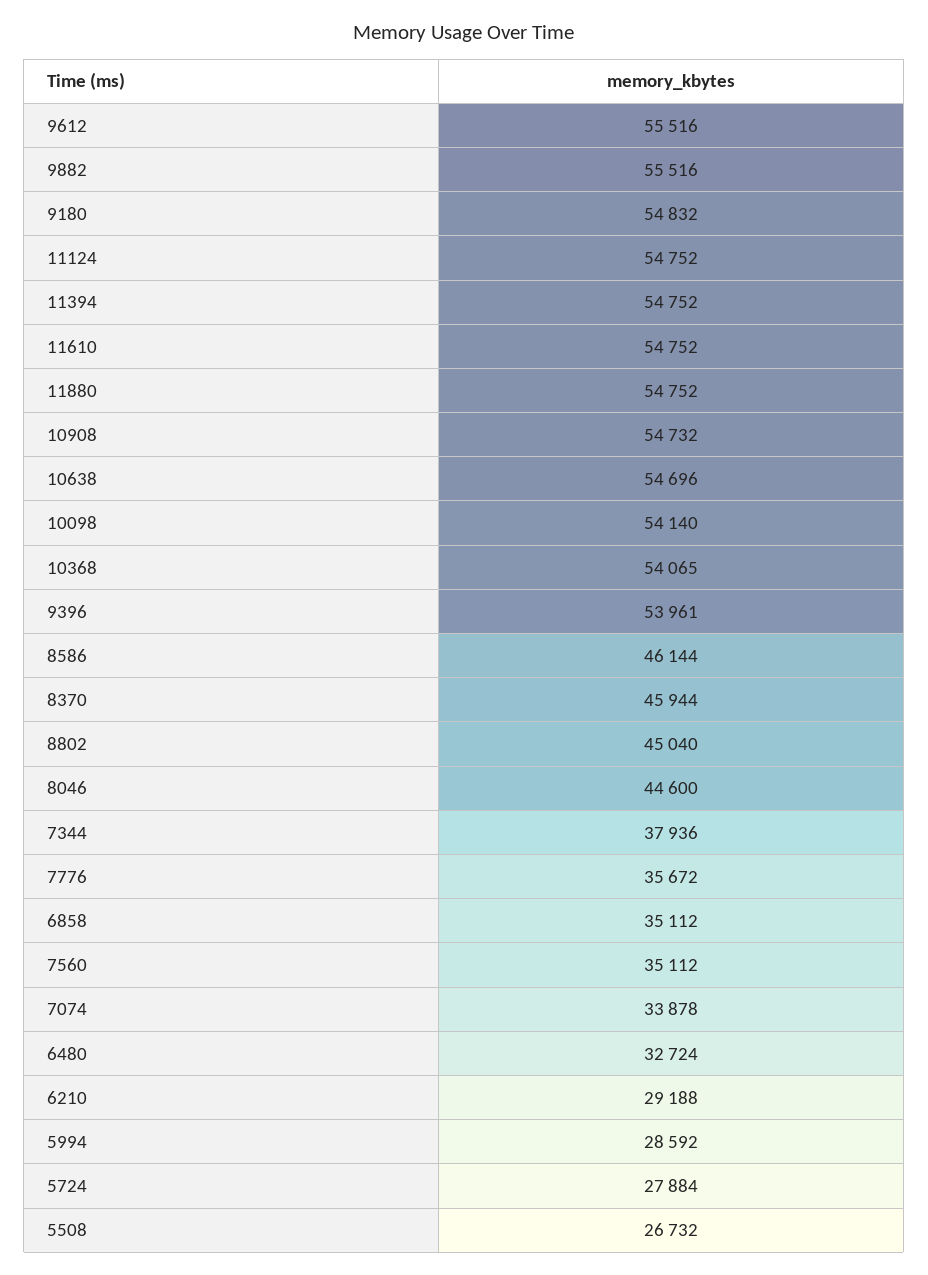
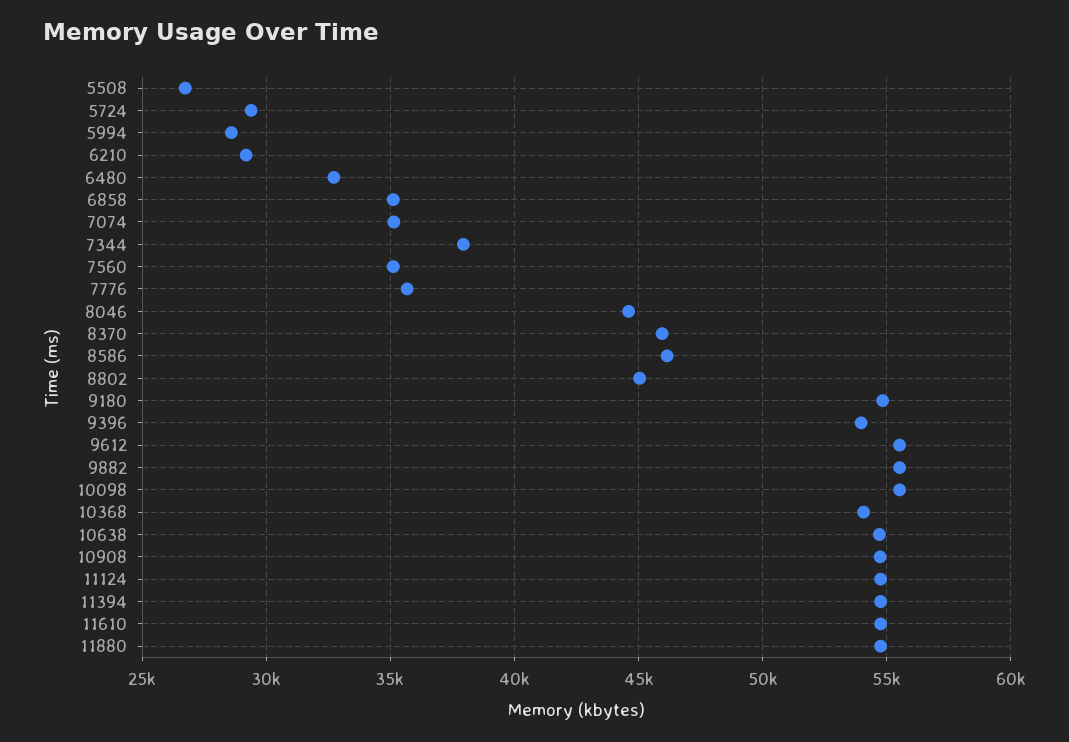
  {
    "9612": 55516,
    "9882": 55516,
    "9180": 54832,
    "11124": 54752,
    "11394": 54752,
    "11610": 54752,
    "11880": 54752,
    "10908": 54732,
    "10638": 54696,
-   "10098": 54140,
+   "10098": 55500,
    "10368": 54065,
    "9396": 53961,
    "8586": 46144,
    "8370": 45944,
    "8802": 45040,
    "8046": 44600,
    "7344": 37936,
    "7776": 35672,
    "6858": 35112,
    "7560": 35112,
-   "7074": 33878,
+   "7074": 35000,
    "6480": 32724,
    "6210": 29188,
    "5994": 28592,
-   "5724": 27884,
+   "5724": 29500,
    "5508": 26732
  }

